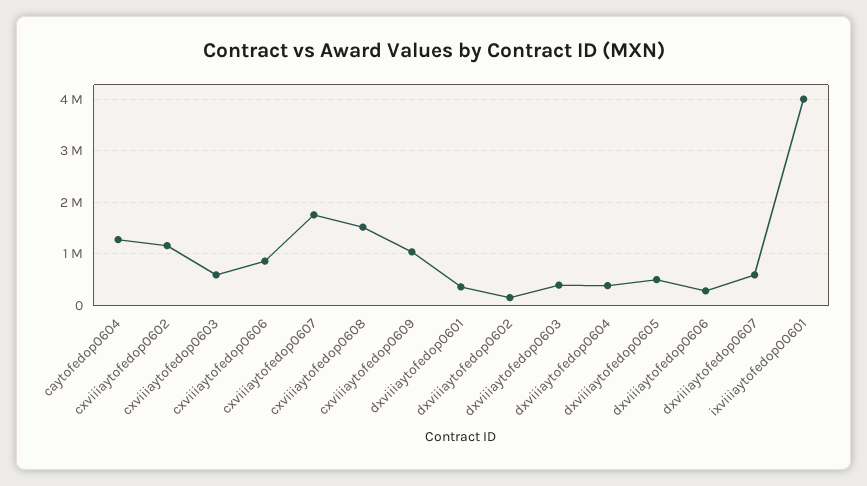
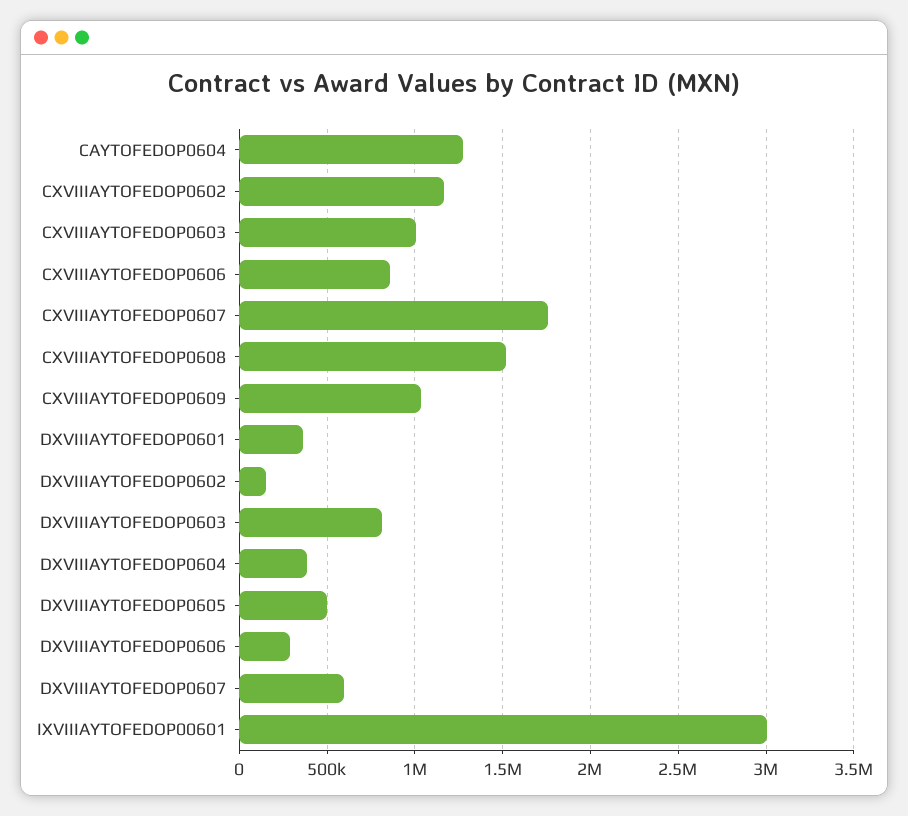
  {
    "caytofedop0604": 1300000,
    "cxviiiaytofedop0602": 1150000,
-   "cxviiiaytofedop0603": 600000,
+   "cxviiiaytofedop0603": 1000000,
    "cxviiiaytofedop0606": 850000,
    "cxviiiaytofedop0607": 1750000,
    "cxviiiaytofedop0608": 1500000,
    "cxviiiaytofedop0609": 1050000,
    "dxviiiaytofedop0601": 350000,
    "dxviiiaytofedop0602": 150000,
-   "dxviiiaytofedop0603": 400000,
+   "dxviiiaytofedop0603": 800000,
    "dxviiiaytofedop0604": 400000,
    "dxviiiaytofedop0605": 500000,
    "dxviiiaytofedop0606": 300000,
    "dxviiiaytofedop0607": 600000,
-   "ixviiiaytofedop00601": 4000000
+   "ixviiiaytofedop00601": 3000000
  }

